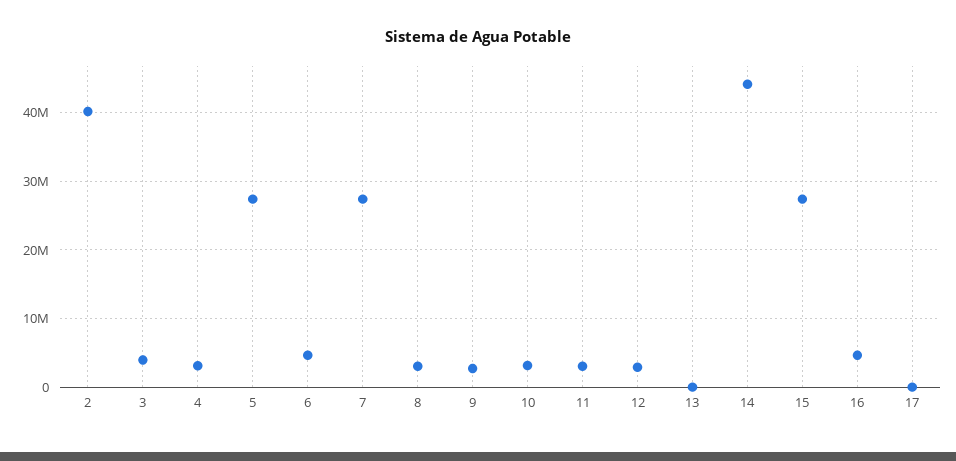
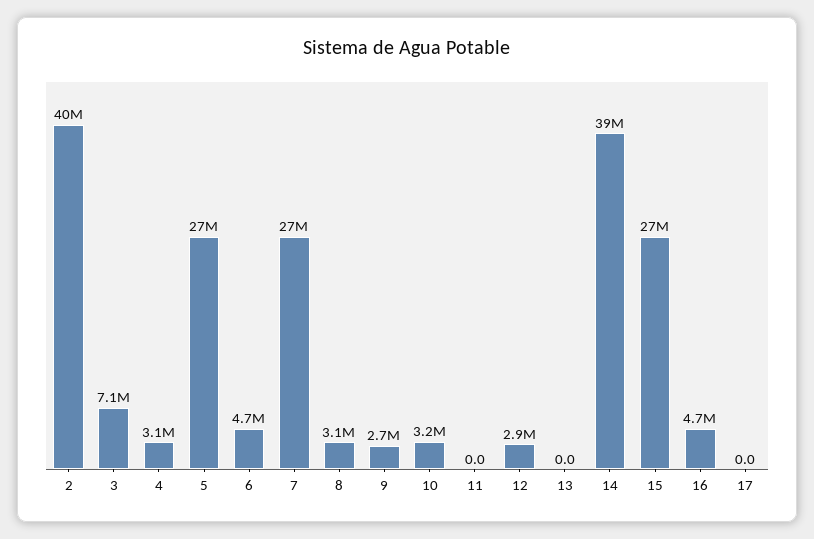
  {
    "2": 40000000,
-   "3": 4000000,
+   "3": 7100000,
    "4": 3100000,
    "5": 27000000,
    "6": 4700000,
    "7": 27000000,
    "8": 3100000,
    "9": 2700000,
    "10": 3200000,
-   "11": 3000000,
+   "11": 0,
    "12": 2900000,
    "13": 0,
-   "14": 44000000,
+   "14": 39000000,
    "15": 27000000,
    "16": 4700000,
    "17": 0
  }

